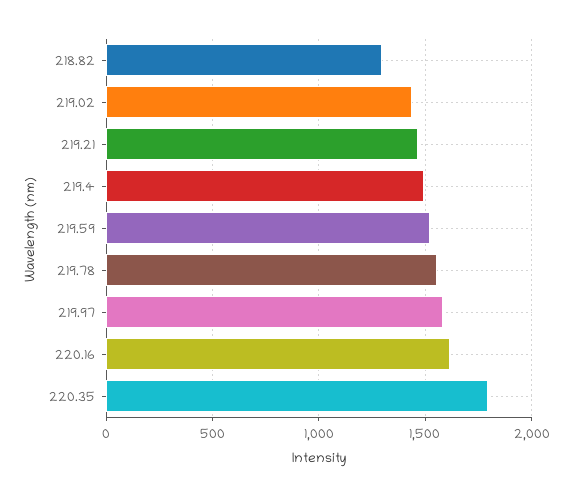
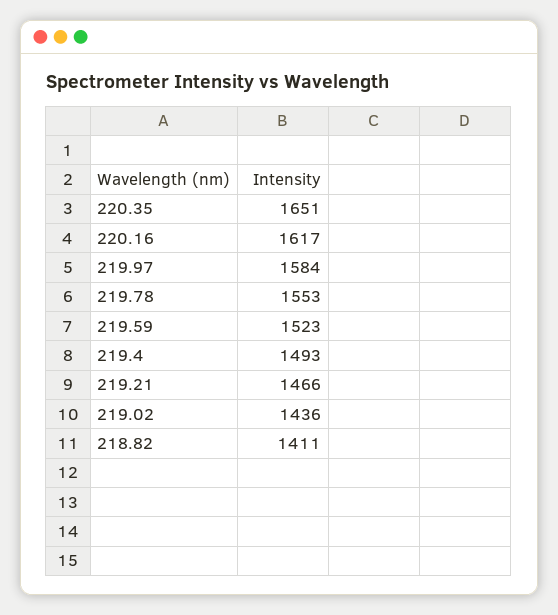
  {
-   "218.82": 1300,
+   "218.82": 1411,
    "219.02": 1436,
    "219.21": 1466,
    "219.4": 1493,
    "219.59": 1523,
    "219.78": 1553,
    "219.97": 1584,
    "220.16": 1617,
-   "220.35": 1800
+   "220.35": 1651
  }

